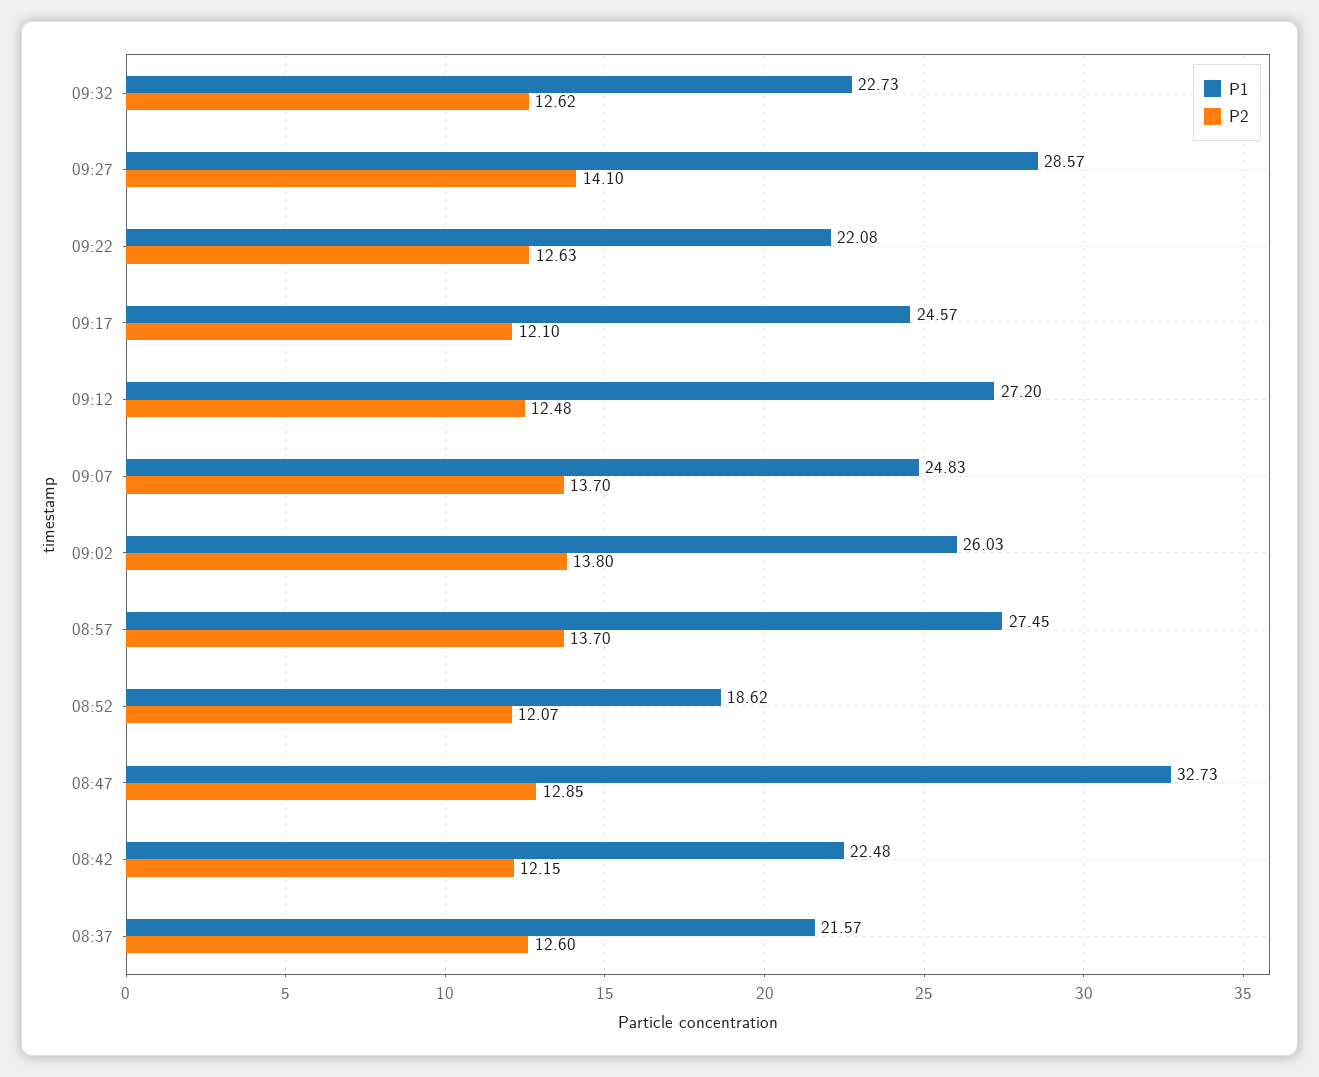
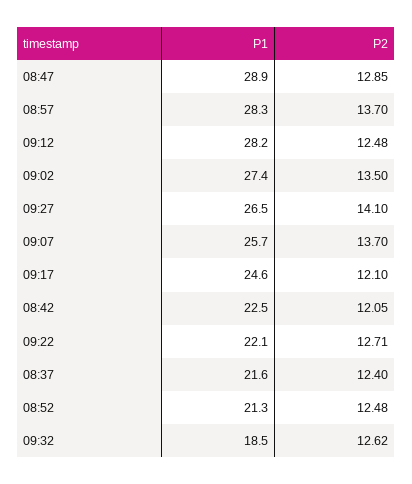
  {
    "P1": {
-     "09:32": 22.73,
+     "09:32": 18.5,
-     "09:27": 28.57,
+     "09:27": 26.5,
      "09:22": 22.08,
      "09:17": 24.57,
-     "09:12": 27.2,
+     "09:12": 28.2,
-     "09:07": 24.83,
+     "09:07": 25.7,
-     "09:02": 26.03,
+     "09:02": 27.4,
-     "08:57": 27.45,
+     "08:57": 28.3,
-     "08:52": 18.62,
+     "08:52": 21.3,
-     "08:47": 32.73,
+     "08:47": 28.9,
      "08:42": 22.48,
      "08:37": 21.57
    },
    "P2": {
      "09:32": 12.62,
      "09:27": 14.1,
-     "09:22": 12.63,
+     "09:22": 12.71,
      "09:17": 12.1,
      "09:12": 12.48,
      "09:07": 13.7,
-     "09:02": 13.8,
+     "09:02": 13.5,
      "08:57": 13.7,
-     "08:52": 12.07,
+     "08:52": 12.48,
      "08:47": 12.85,
-     "08:42": 12.15,
+     "08:42": 12.05,
-     "08:37": 12.6
+     "08:37": 12.4
    }
  }

